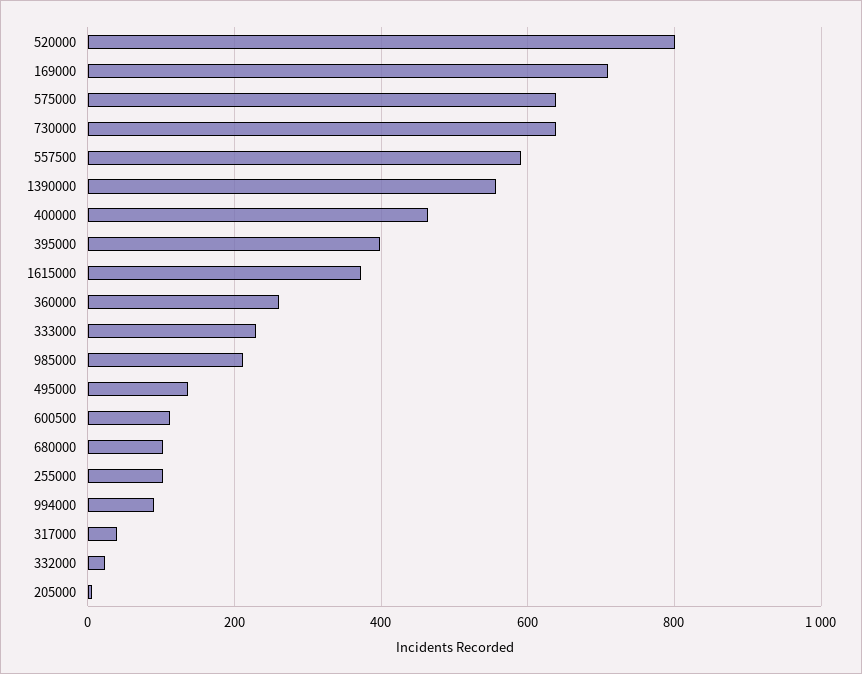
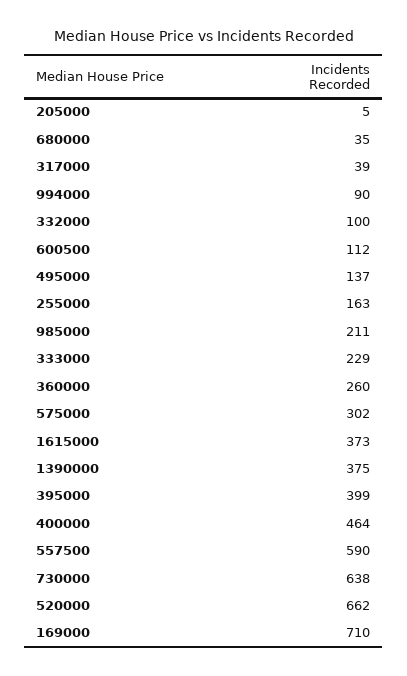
  {
-   "520000": 800,
+   "520000": 662,
    "169000": 710,
-   "575000": 640,
+   "575000": 302,
    "730000": 638,
    "557500": 590,
-   "1390000": 560,
+   "1390000": 375,
    "400000": 464,
    "395000": 399,
    "1615000": 373,
    "360000": 260,
    "333000": 229,
    "985000": 211,
    "495000": 137,
    "600500": 112,
-   "680000": 100,
+   "680000": 35,
-   "255000": 100,
+   "255000": 163,
    "994000": 90,
    "317000": 39,
-   "332000": 20,
+   "332000": 100,
    "205000": 5
  }

